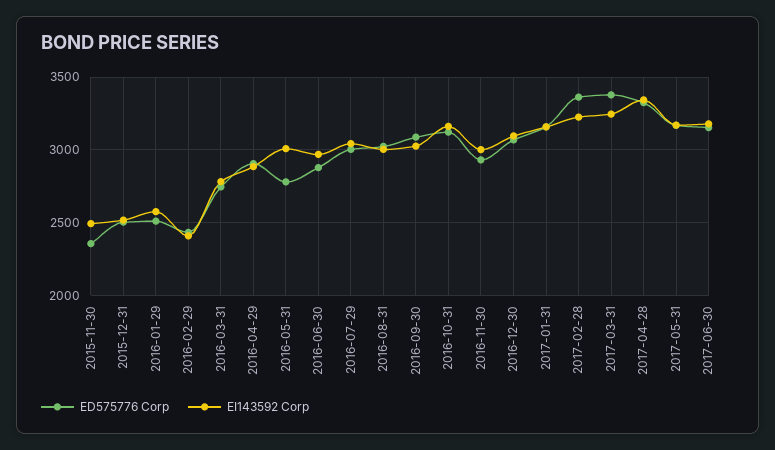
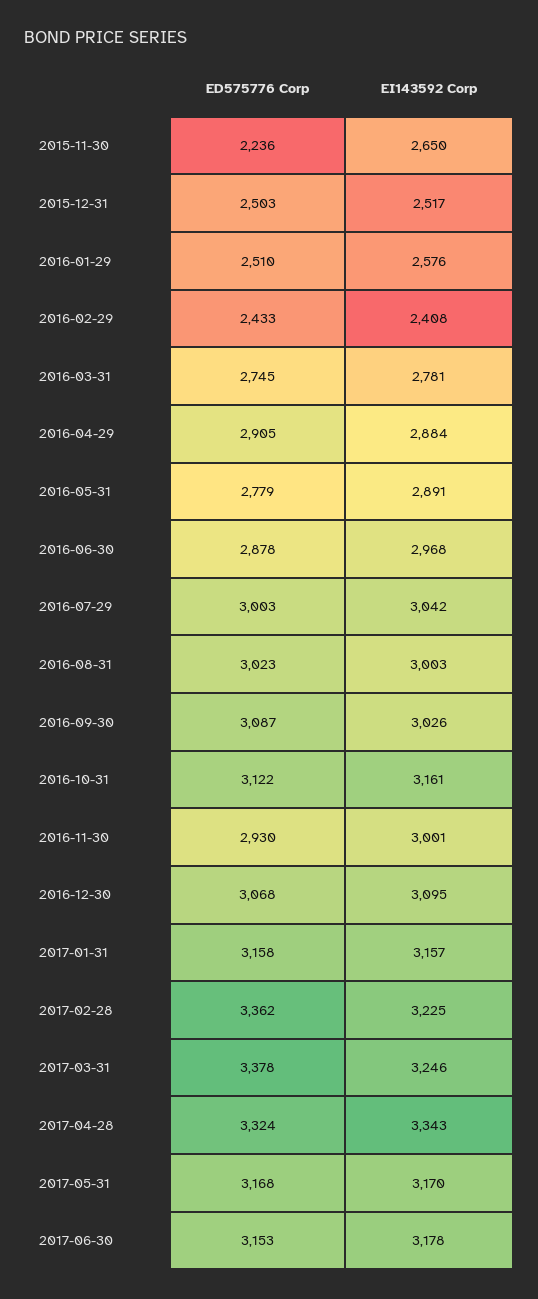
  {
    "ED575776 Corp": {
-     "2015-11-30": 2350,
+     "2015-11-30": 2236,
      "2015-12-31": 2503,
      "2016-01-29": 2510,
      "2016-02-29": 2433,
      "2016-03-31": 2745,
      "2016-04-29": 2905,
      "2016-05-31": 2779,
      "2016-06-30": 2878,
      "2016-07-29": 3003,
      "2016-08-31": 3023,
      "2016-09-30": 3087,
      "2016-10-31": 3122,
      "2016-11-30": 2930,
      "2016-12-30": 3068,
      "2017-01-31": 3158,
      "2017-02-28": 3362,
      "2017-03-31": 3378,
      "2017-04-28": 3324,
      "2017-05-31": 3168,
      "2017-06-30": 3153
    },
    "EI143592 Corp": {
-     "2015-11-30": 2500,
+     "2015-11-30": 2650,
      "2015-12-31": 2517,
      "2016-01-29": 2576,
      "2016-02-29": 2408,
      "2016-03-31": 2781,
      "2016-04-29": 2884,
-     "2016-05-31": 3000,
+     "2016-05-31": 2891,
      "2016-06-30": 2968,
      "2016-07-29": 3042,
      "2016-08-31": 3003,
      "2016-09-30": 3026,
      "2016-10-31": 3161,
      "2016-11-30": 3001,
      "2016-12-30": 3095,
      "2017-01-31": 3157,
      "2017-02-28": 3225,
      "2017-03-31": 3246,
      "2017-04-28": 3343,
      "2017-05-31": 3170,
      "2017-06-30": 3178
    }
  }

